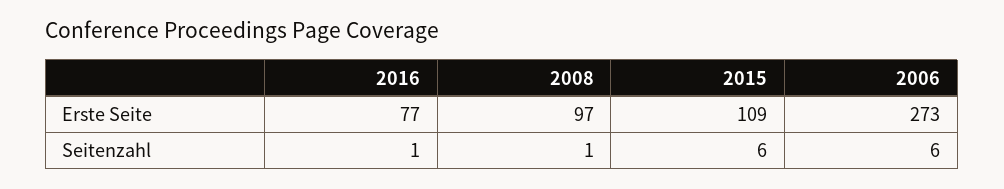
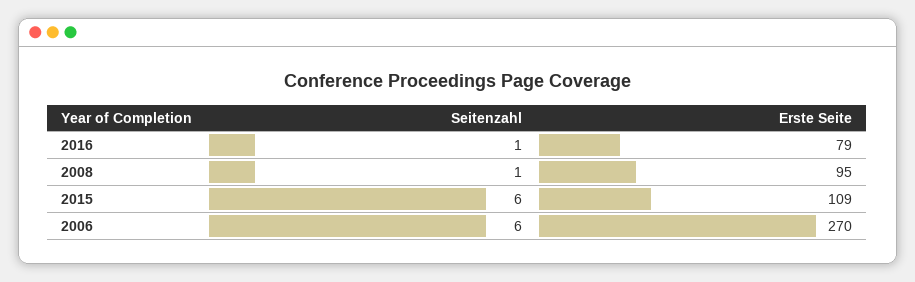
  {
    "2016": {
-     "Erste Seite": 77,
+     "Erste Seite": 79,
      "Seitenzahl": 1
    },
    "2008": {
-     "Erste Seite": 97,
+     "Erste Seite": 95,
      "Seitenzahl": 1
    },
    "2015": {
      "Erste Seite": 109,
      "Seitenzahl": 6
    },
    "2006": {
-     "Erste Seite": 273,
+     "Erste Seite": 270,
      "Seitenzahl": 6
    }
  }

